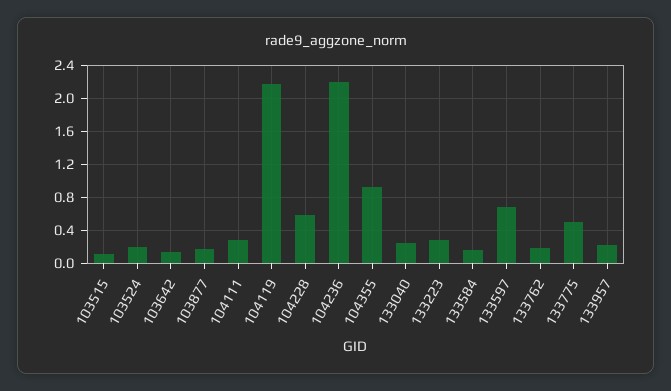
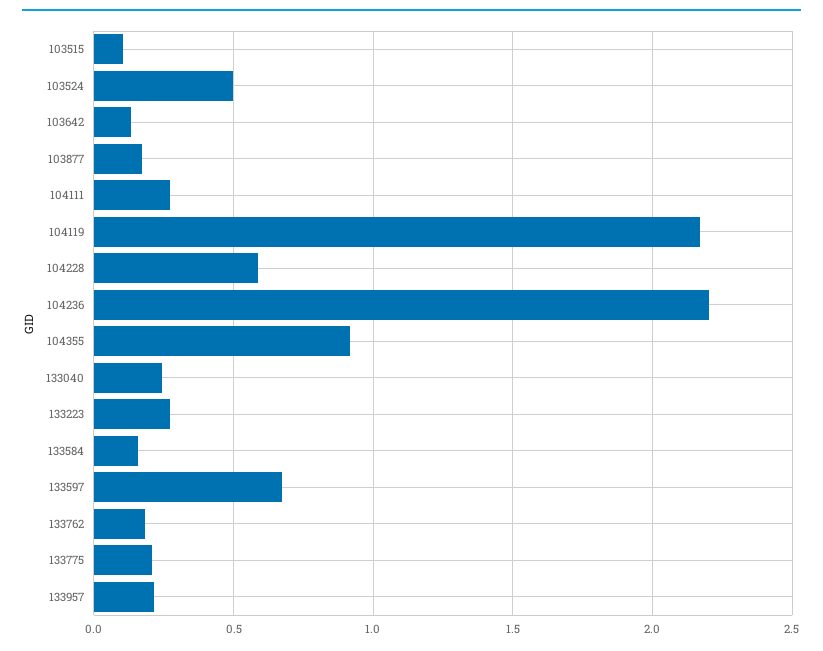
  {
    "103515": 0.1,
-   "103524": 0.2,
+   "103524": 0.5,
    "103642": 0.15,
    "103877": 0.15,
    "104111": 0.25,
    "104119": 2.15,
    "104228": 0.6,
    "104236": 2.2,
    "104355": 0.9,
    "133040": 0.25,
    "133223": 0.25,
    "133584": 0.15,
    "133597": 0.7,
    "133762": 0.2,
-   "133775": 0.5,
+   "133775": 0.2,
    "133957": 0.2
  }

